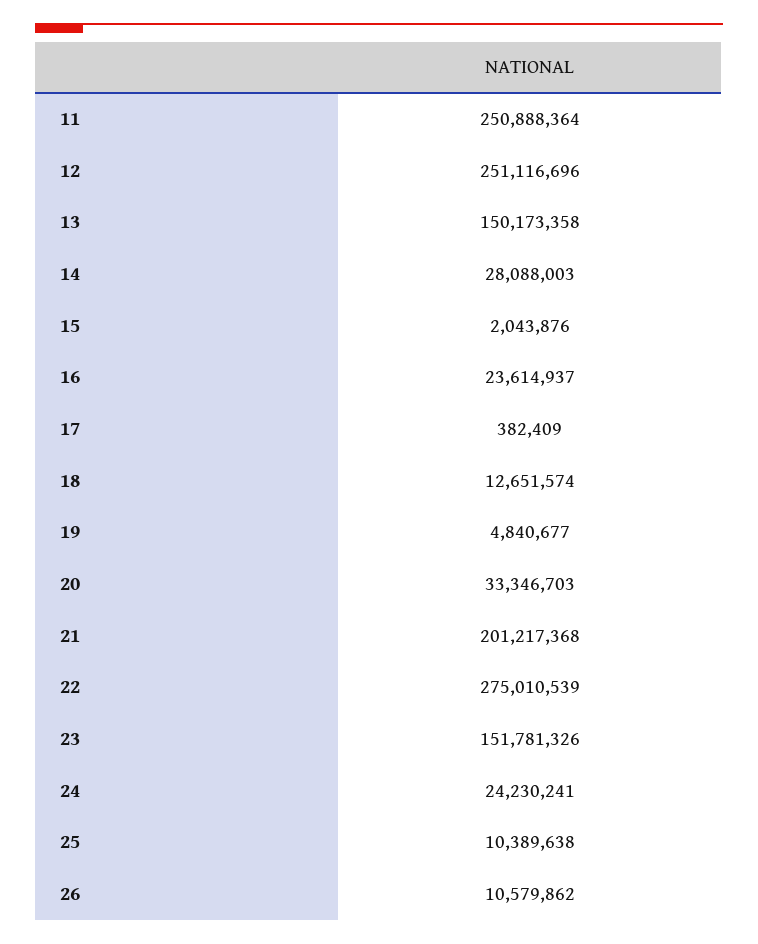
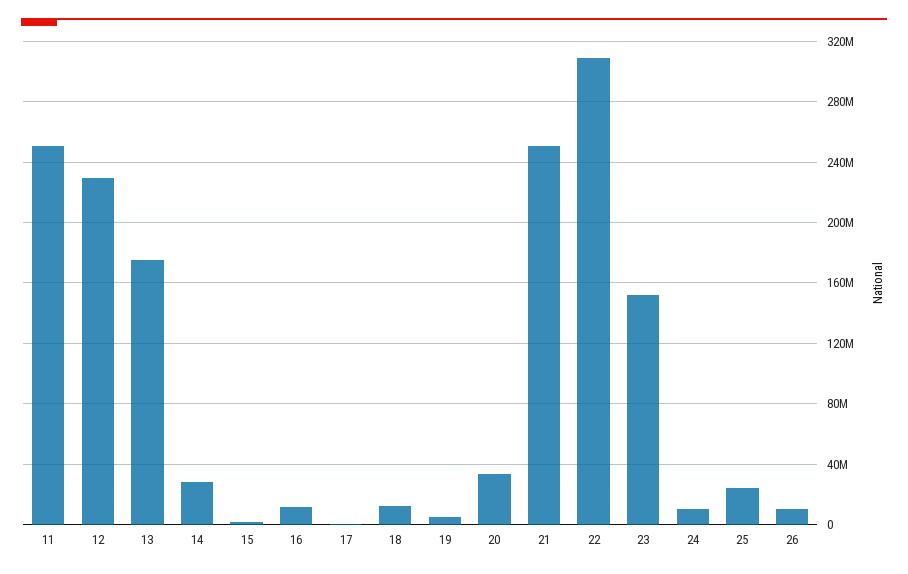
  {
    "11": 250888364,
-   "12": 251116696,
+   "12": 230000000,
-   "13": 150173358,
+   "13": 175000000,
    "14": 28088003,
    "15": 2043876,
-   "16": 23614937,
+   "16": 10000000,
    "17": 382409,
    "18": 12651574,
    "19": 4840677,
    "20": 33346703,
-   "21": 201217368,
+   "21": 250000000,
-   "22": 275010539,
+   "22": 310000000,
    "23": 151781326,
-   "24": 24230241,
+   "24": 10000000,
-   "25": 10389638,
+   "25": 25000000,
    "26": 10579862
  }

